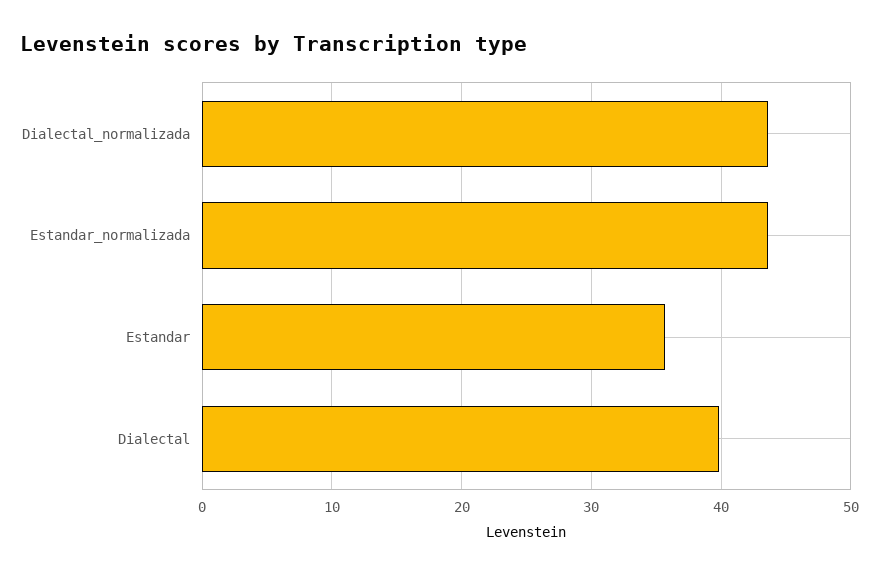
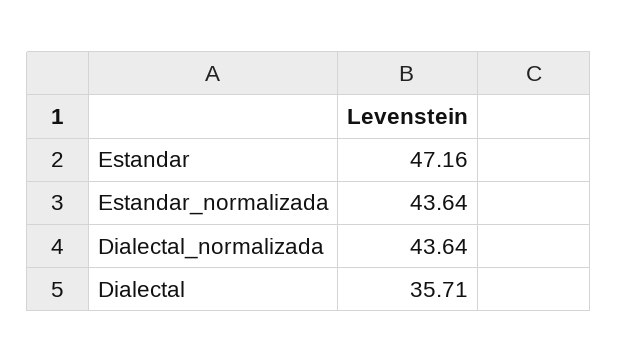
  {
    "Dialectal_normalizada": 43.64,
    "Estandar_normalizada": 43.64,
-   "Estandar": 36,
+   "Estandar": 47.16,
-   "Dialectal": 40
+   "Dialectal": 35.71
  }

